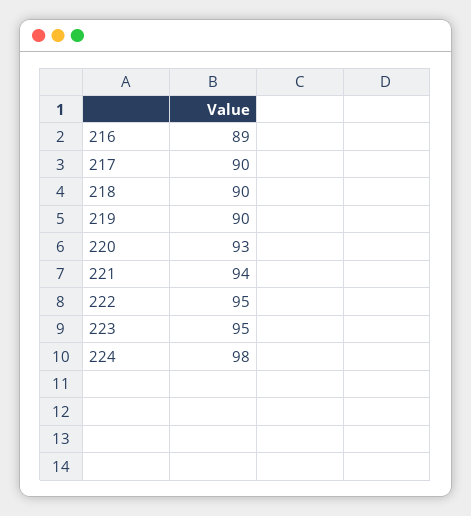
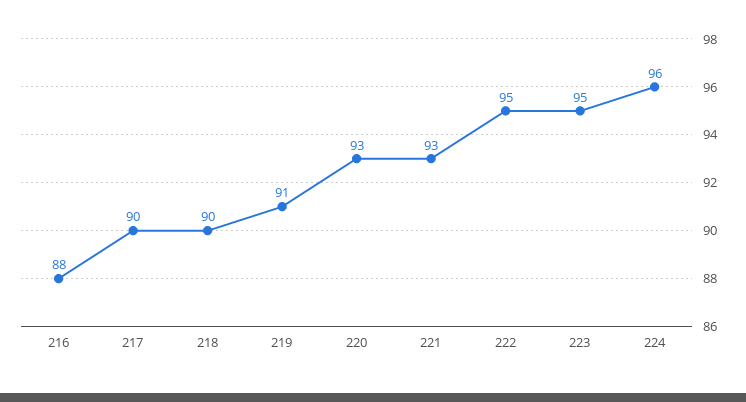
  {
-   "216": 89,
+   "216": 88,
    "217": 90,
    "218": 90,
-   "219": 90,
+   "219": 91,
    "220": 93,
-   "221": 94,
+   "221": 93,
    "222": 95,
    "223": 95,
-   "224": 98
+   "224": 96
  }

